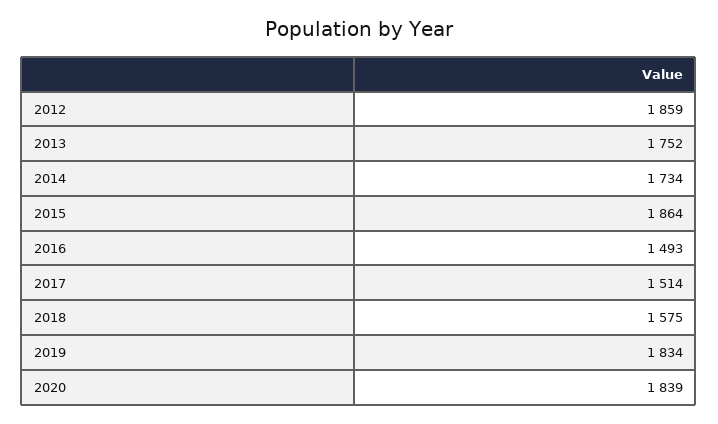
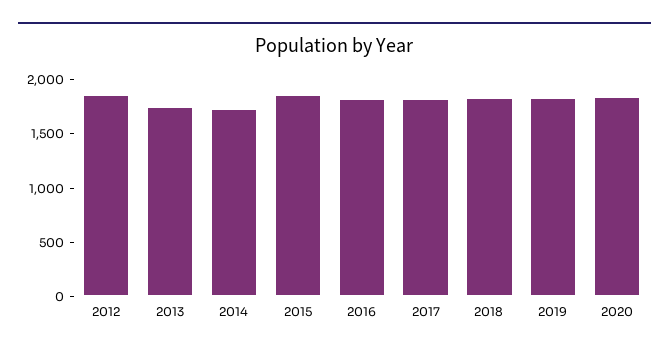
  {
    "2012": 1859,
    "2013": 1752,
    "2014": 1734,
    "2015": 1864,
-   "2016": 1493,
+   "2016": 1800,
-   "2017": 1514,
+   "2017": 1800,
-   "2018": 1575,
+   "2018": 1800,
    "2019": 1834,
    "2020": 1839
  }

